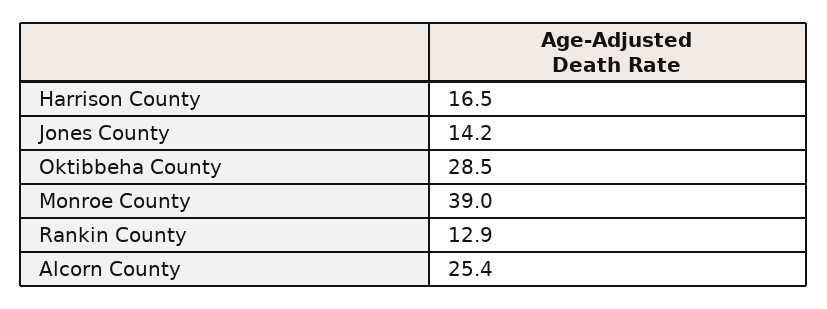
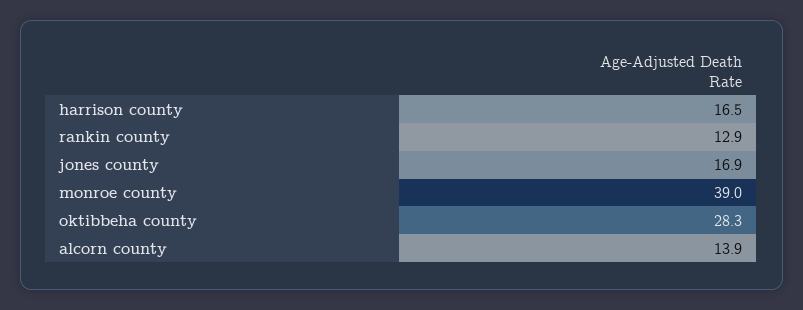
  {
    "Harrison County": 16.5,
-   "Jones County": 14.2,
+   "Jones County": 16.9,
-   "Oktibbeha County": 28.5,
+   "Oktibbeha County": 28.3,
    "Monroe County": 39,
    "Rankin County": 12.9,
-   "Alcorn County": 25.4
+   "Alcorn County": 13.9
  }

